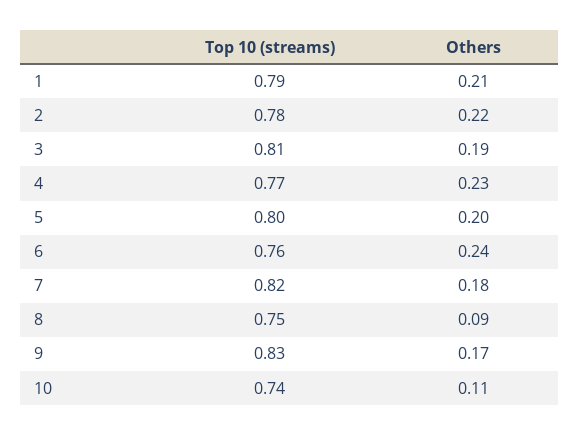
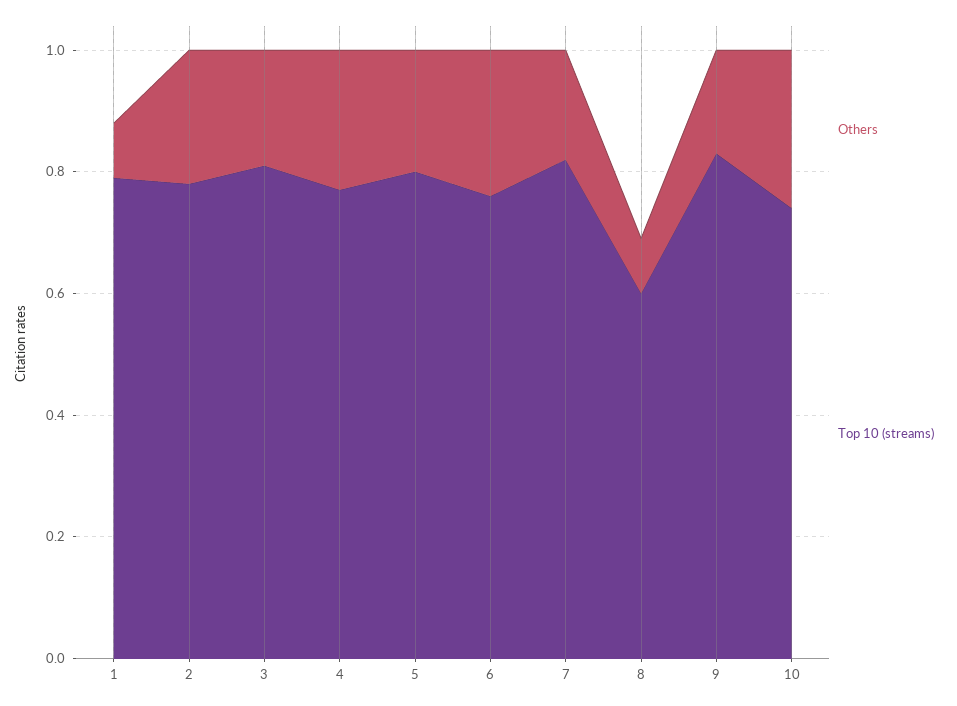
  {
    "Top 10 (streams)": {
      "1": 0.79,
      "2": 0.78,
      "3": 0.81,
      "4": 0.77,
      "5": 0.8,
      "6": 0.76,
      "7": 0.82,
-     "8": 0.75,
+     "8": 0.6,
      "9": 0.83,
      "10": 0.74
    },
    "Others": {
-     "1": 0.21,
+     "1": 0.1,
      "2": 0.22,
      "3": 0.19,
      "4": 0.23,
      "5": 0.2,
      "6": 0.24,
      "7": 0.18,
      "8": 0.09,
      "9": 0.17,
-     "10": 0.11
+     "10": 0.25
    }
  }

